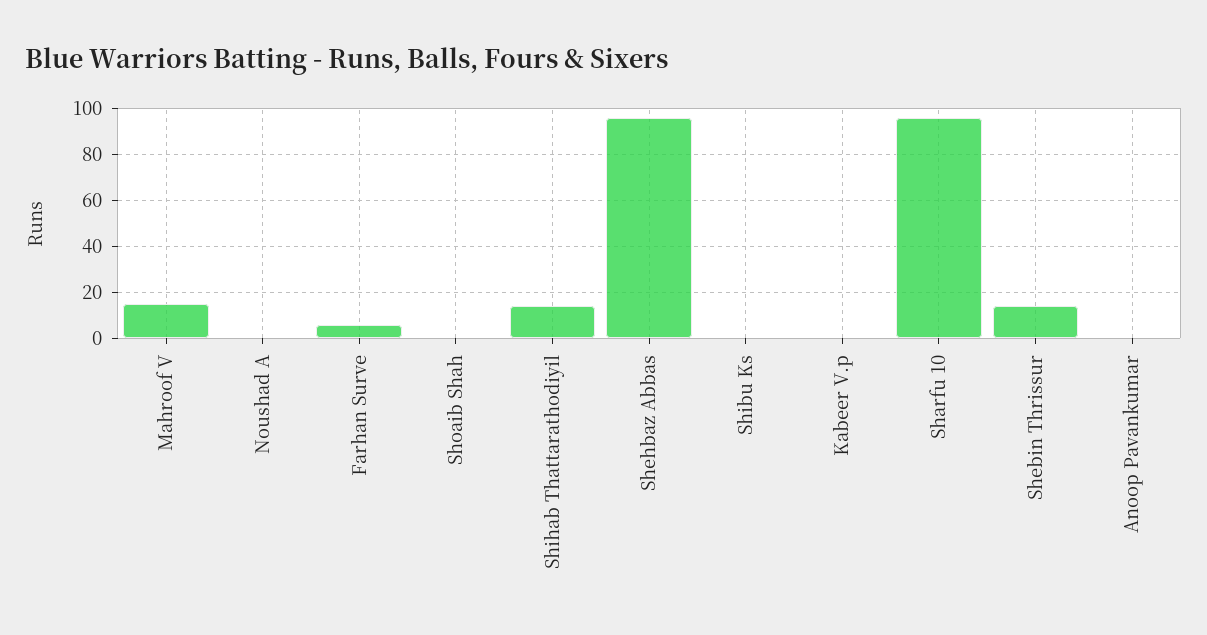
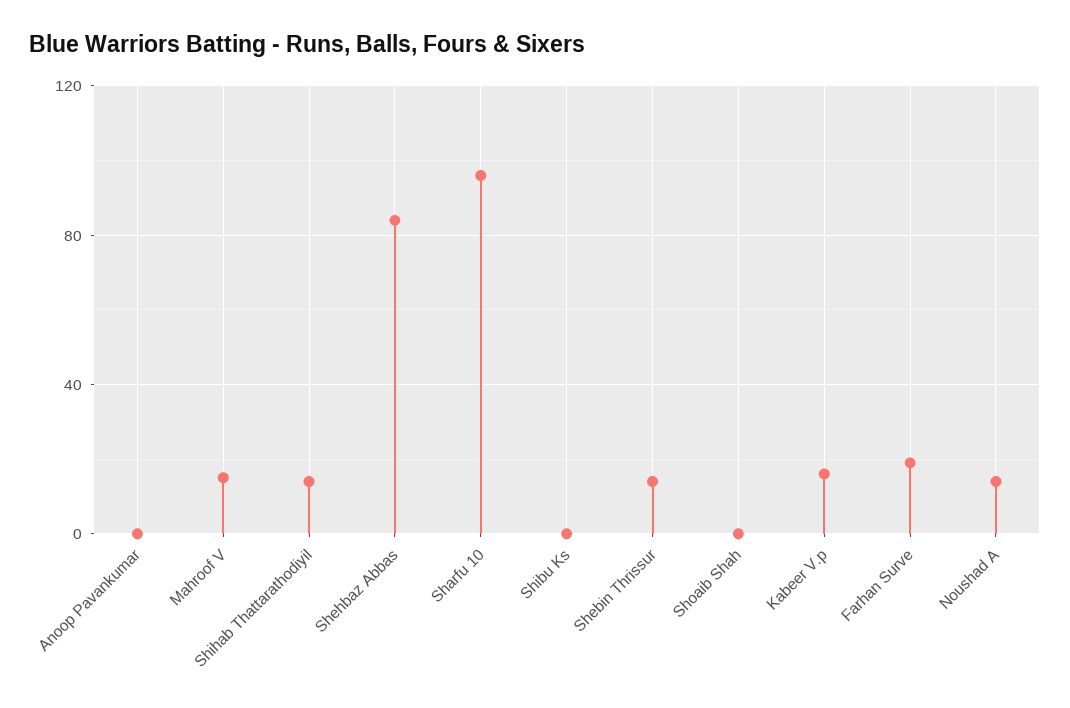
  {
    "Mahroof V": 15,
-   "Noushad A": 0,
+   "Noushad A": 15,
-   "Farhan Surve": 5,
+   "Farhan Surve": 20,
    "Shoaib Shah": 0,
    "Shihab Thattarathodiyil": 15,
-   "Shehbaz Abbas": 95,
+   "Shehbaz Abbas": 85,
    "Shibu Ks": 0,
-   "Kabeer V.p": 0,
+   "Kabeer V.p": 15,
    "Sharfu 10": 95,
    "Shebin Thrissur": 15,
    "Anoop Pavankumar": 0
  }

